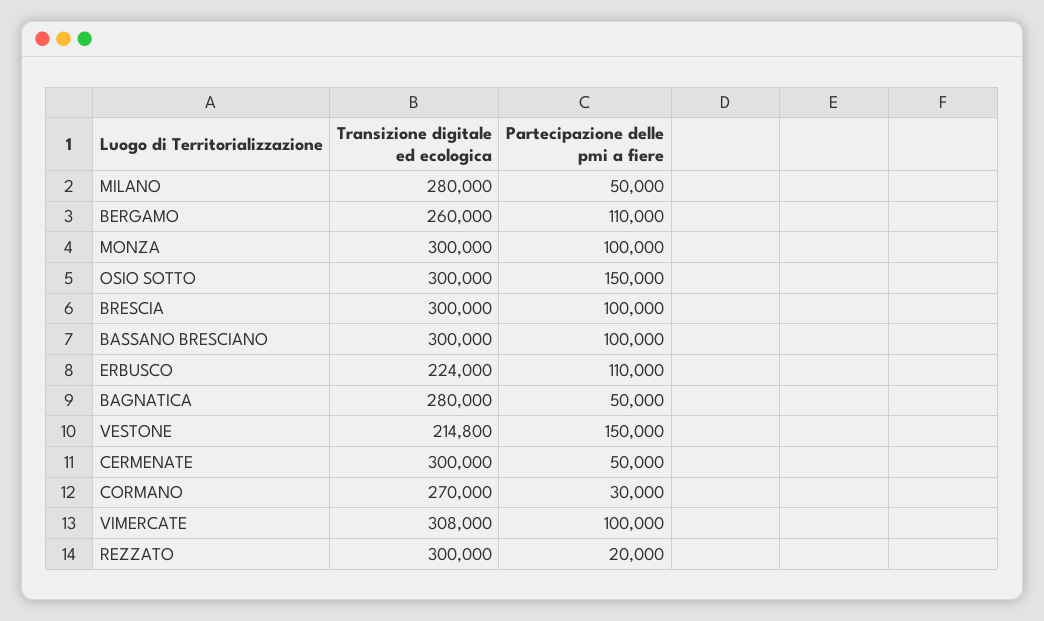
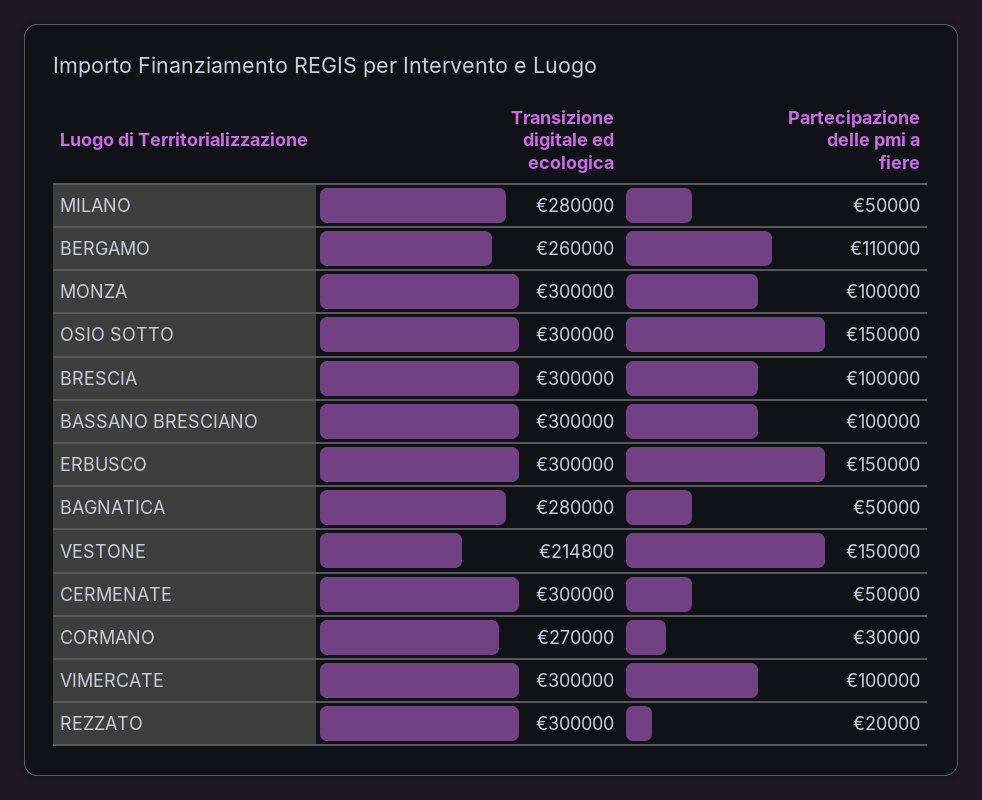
  {
    "Transizione digitale ed ecologica": {
      "MILANO": 280000,
      "BERGAMO": 260000,
      "MONZA": 300000,
      "OSIO SOTTO": 300000,
      "BRESCIA": 300000,
      "BASSANO BRESCIANO": 300000,
-     "ERBUSCO": 224000,
+     "ERBUSCO": 300000,
      "BAGNATICA": 280000,
      "VESTONE": 214800,
      "CERMENATE": 300000,
      "CORMANO": 270000,
-     "VIMERCATE": 308000,
+     "VIMERCATE": 300000,
      "REZZATO": 300000
    },
    "Partecipazione delle pmi a fiere": {
      "MILANO": 50000,
      "BERGAMO": 110000,
      "MONZA": 100000,
      "OSIO SOTTO": 150000,
      "BRESCIA": 100000,
      "BASSANO BRESCIANO": 100000,
-     "ERBUSCO": 110000,
+     "ERBUSCO": 150000,
      "BAGNATICA": 50000,
      "VESTONE": 150000,
      "CERMENATE": 50000,
      "CORMANO": 30000,
      "VIMERCATE": 100000,
      "REZZATO": 20000
    }
  }

